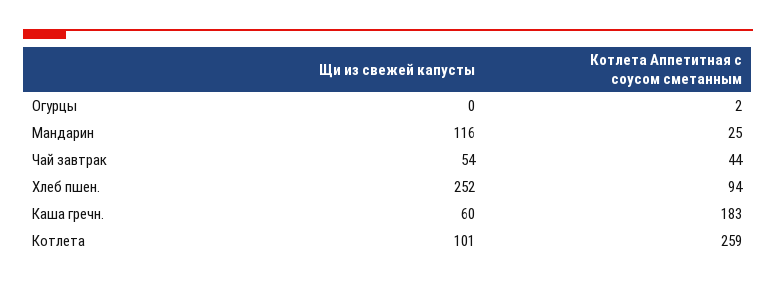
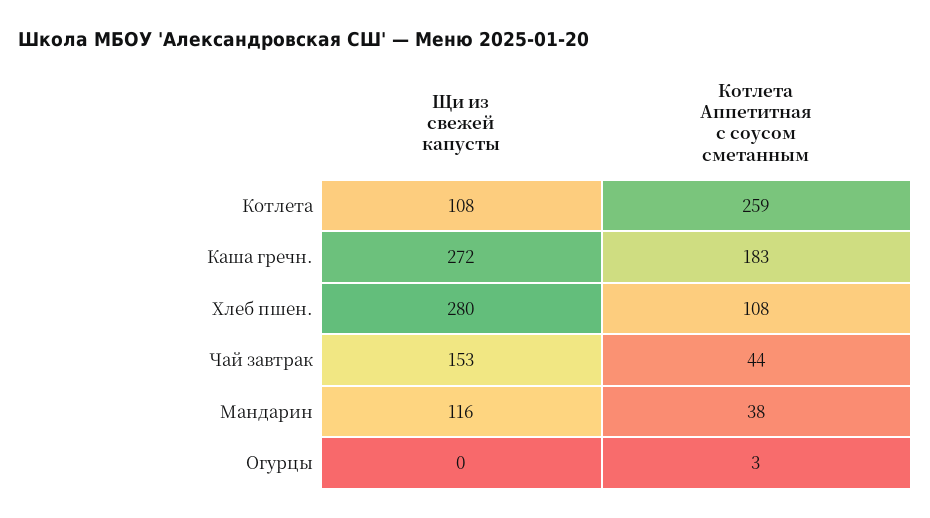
  {
    "Щи из свежей капусты": {
      "Огурцы": 0,
      "Мандарин": 116,
-     "Чай завтрак": 54,
+     "Чай завтрак": 153,
-     "Хлеб пшен.": 252,
+     "Хлеб пшен.": 280,
-     "Каша гречн.": 60,
+     "Каша гречн.": 272,
-     "Котлета": 101
+     "Котлета": 108
    },
    "Котлета Аппетитная с соусом сметанным": {
-     "Огурцы": 2,
+     "Огурцы": 3,
-     "Мандарин": 25,
+     "Мандарин": 38,
      "Чай завтрак": 44,
-     "Хлеб пшен.": 94,
+     "Хлеб пшен.": 108,
      "Каша гречн.": 183,
      "Котлета": 259
    }
  }

